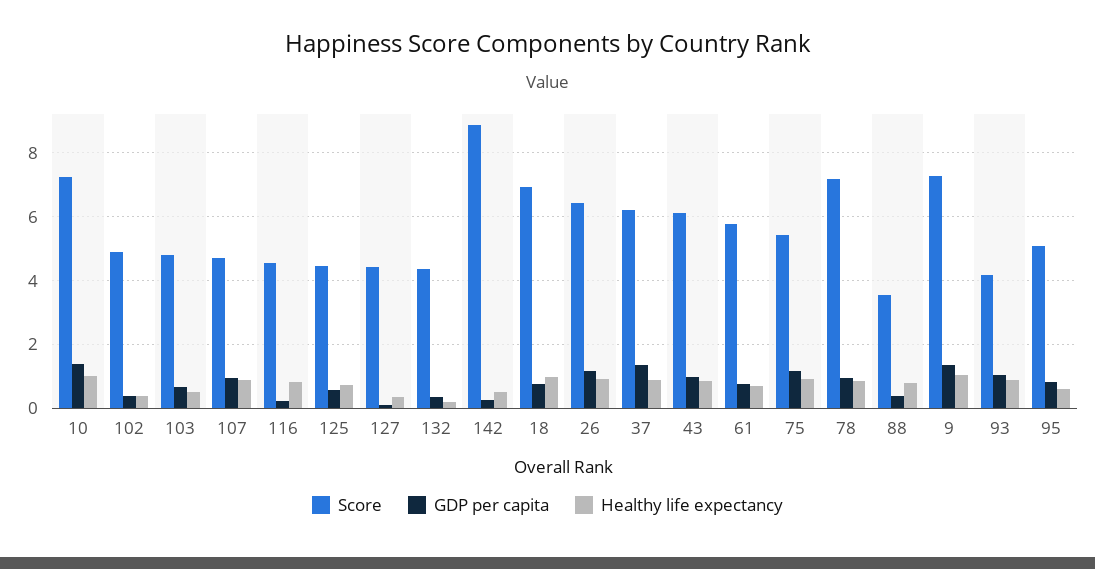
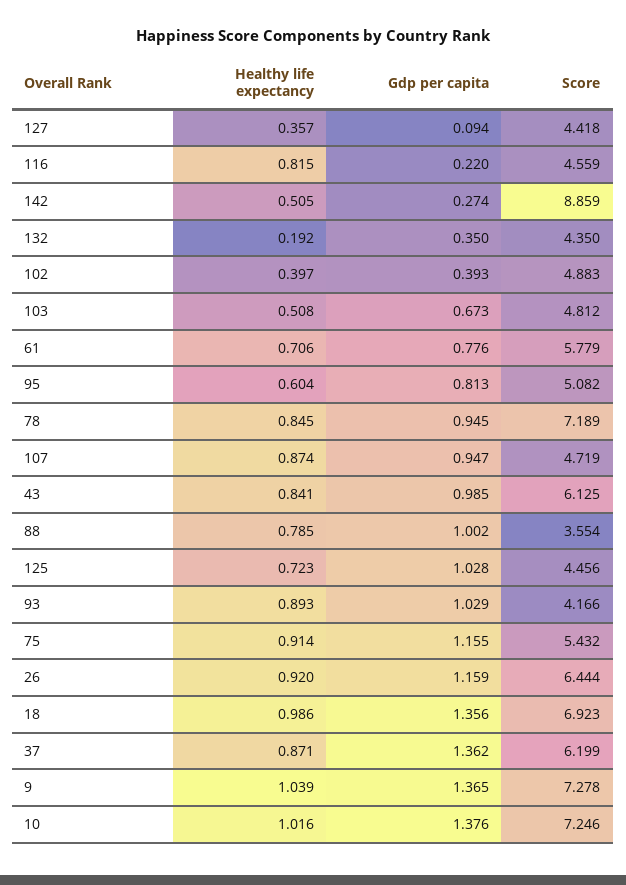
  {
    "Score": {
      "10": 7.246,
      "102": 4.883,
      "103": 4.812,
      "107": 4.719,
      "116": 4.559,
      "125": 4.456,
      "127": 4.418,
      "132": 4.35,
      "142": 8.859,
      "18": 6.923,
      "26": 6.444,
      "37": 6.199,
      "43": 6.125,
      "61": 5.779,
      "75": 5.432,
      "78": 7.189,
      "88": 3.554,
      "9": 7.278,
      "93": 4.166,
      "95": 5.082
    },
    "GDP per capita": {
      "10": 1.376,
      "102": 0.393,
      "103": 0.673,
      "107": 0.947,
      "116": 0.22,
-     "125": 0.6,
+     "125": 1.028,
      "127": 0.094,
      "132": 0.35,
      "142": 0.274,
-     "18": 0.8,
+     "18": 1.356,
      "26": 1.159,
      "37": 1.362,
      "43": 0.985,
      "61": 0.776,
      "75": 1.155,
      "78": 0.945,
-     "88": 0.4,
+     "88": 1.002,
      "9": 1.365,
      "93": 1.029,
      "95": 0.813
    },
    "Healthy life expectancy": {
      "10": 1.016,
      "102": 0.397,
      "103": 0.508,
      "107": 0.874,
      "116": 0.815,
      "125": 0.723,
      "127": 0.357,
      "132": 0.192,
      "142": 0.505,
      "18": 0.986,
      "26": 0.92,
      "37": 0.871,
      "43": 0.841,
      "61": 0.706,
      "75": 0.914,
      "78": 0.845,
      "88": 0.785,
      "9": 1.039,
      "93": 0.893,
      "95": 0.604
    }
  }

